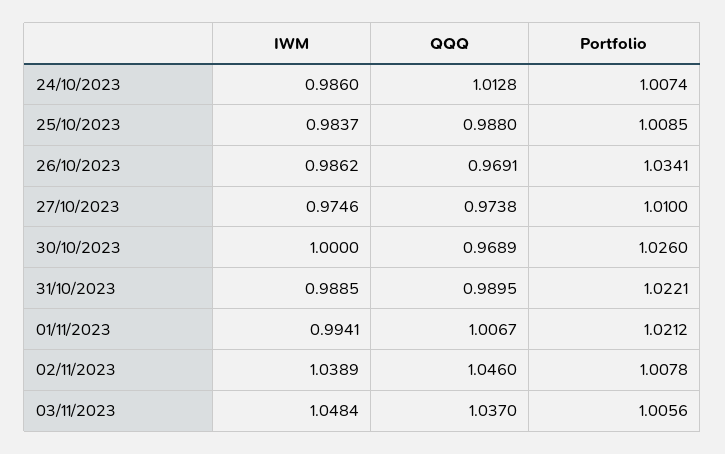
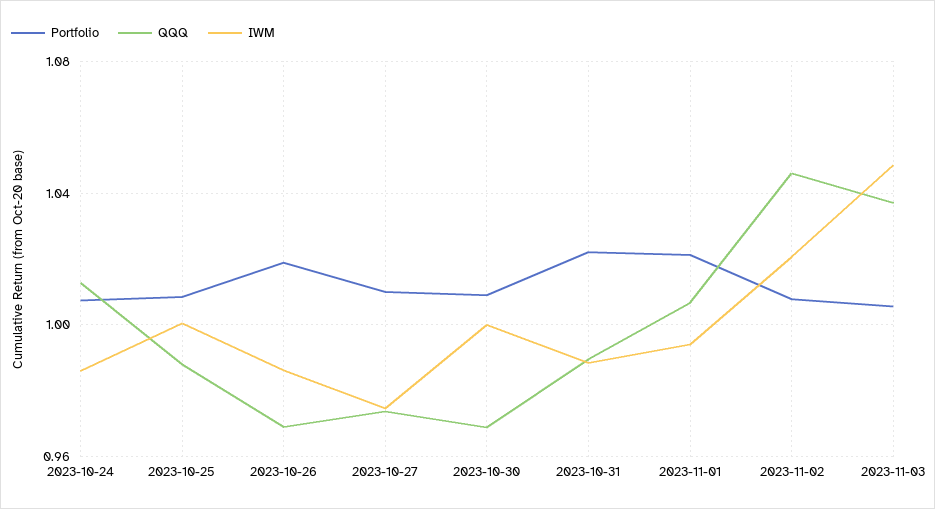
  {
    "IWM": {
      "24/10/2023": 0.986,
-     "25/10/2023": 0.9837,
+     "25/10/2023": 1,
      "26/10/2023": 0.9862,
      "27/10/2023": 0.9746,
      "30/10/2023": 1,
      "31/10/2023": 0.9885,
      "01/11/2023": 0.9941,
-     "02/11/2023": 1.0389,
+     "02/11/2023": 1.02,
      "03/11/2023": 1.0484
    },
    "QQQ": {
      "24/10/2023": 1.0128,
      "25/10/2023": 0.988,
      "26/10/2023": 0.9691,
      "27/10/2023": 0.9738,
      "30/10/2023": 0.9689,
      "31/10/2023": 0.9895,
      "01/11/2023": 1.0067,
      "02/11/2023": 1.046,
      "03/11/2023": 1.037
    },
    "Portfolio": {
      "24/10/2023": 1.0074,
      "25/10/2023": 1.0085,
-     "26/10/2023": 1.0341,
+     "26/10/2023": 1.02,
      "27/10/2023": 1.01,
-     "30/10/2023": 1.026,
+     "30/10/2023": 1.01,
      "31/10/2023": 1.0221,
      "01/11/2023": 1.0212,
      "02/11/2023": 1.0078,
      "03/11/2023": 1.0056
    }
  }

